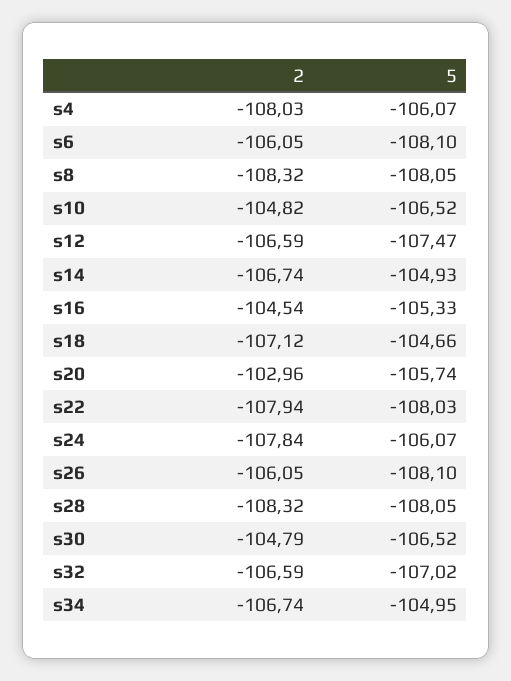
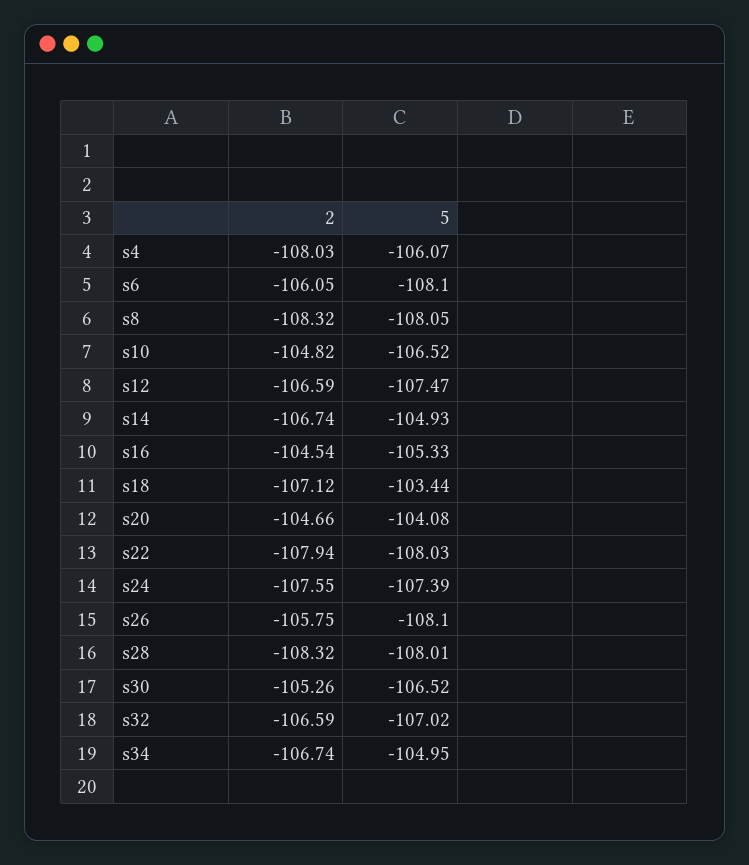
  {
    "2": {
      "s4": -108.03,
      "s6": -106.05,
      "s8": -108.32,
      "s10": -104.82,
      "s12": -106.59,
      "s14": -106.74,
      "s16": -104.54,
      "s18": -107.12,
-     "s20": -102.96,
+     "s20": -104.66,
      "s22": -107.94,
-     "s24": -107.84,
+     "s24": -107.55,
-     "s26": -106.05,
+     "s26": -105.75,
      "s28": -108.32,
-     "s30": -104.79,
+     "s30": -105.26,
      "s32": -106.59,
      "s34": -106.74
    },
    "5": {
      "s4": -106.07,
      "s6": -108.1,
      "s8": -108.05,
      "s10": -106.52,
      "s12": -107.47,
      "s14": -104.93,
      "s16": -105.33,
-     "s18": -104.66,
+     "s18": -103.44,
-     "s20": -105.74,
+     "s20": -104.08,
      "s22": -108.03,
-     "s24": -106.07,
+     "s24": -107.39,
      "s26": -108.1,
-     "s28": -108.05,
+     "s28": -108.01,
      "s30": -106.52,
      "s32": -107.02,
      "s34": -104.95
    }
  }

